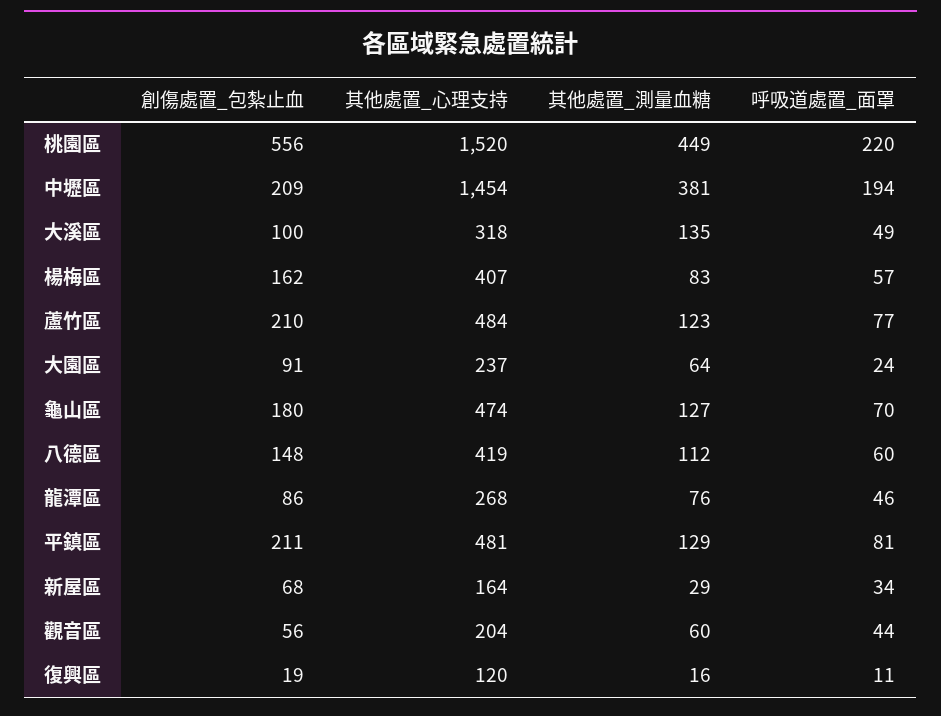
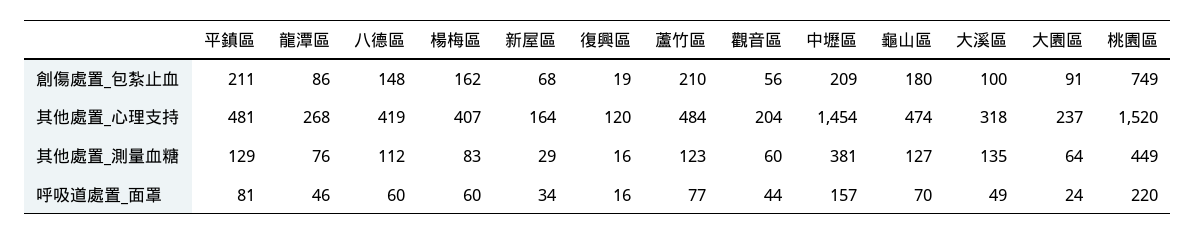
  {
    "創傷處置_包紮止血": {
-     "桃園區": 556,
+     "桃園區": 749,
      "中壢區": 209,
      "大溪區": 100,
      "楊梅區": 162,
      "蘆竹區": 210,
      "大園區": 91,
      "龜山區": 180,
      "八德區": 148,
      "龍潭區": 86,
      "平鎮區": 211,
      "新屋區": 68,
      "觀音區": 56,
      "復興區": 19
    },
    "其他處置_心理支持": {
      "桃園區": 1520,
      "中壢區": 1454,
      "大溪區": 318,
      "楊梅區": 407,
      "蘆竹區": 484,
      "大園區": 237,
      "龜山區": 474,
      "八德區": 419,
      "龍潭區": 268,
      "平鎮區": 481,
      "新屋區": 164,
      "觀音區": 204,
      "復興區": 120
    },
    "其他處置_測量血糖": {
      "桃園區": 449,
      "中壢區": 381,
      "大溪區": 135,
      "楊梅區": 83,
      "蘆竹區": 123,
      "大園區": 64,
      "龜山區": 127,
      "八德區": 112,
      "龍潭區": 76,
      "平鎮區": 129,
      "新屋區": 29,
      "觀音區": 60,
      "復興區": 16
    },
    "呼吸道處置_面罩": {
      "桃園區": 220,
-     "中壢區": 194,
+     "中壢區": 157,
      "大溪區": 49,
-     "楊梅區": 57,
+     "楊梅區": 60,
      "蘆竹區": 77,
      "大園區": 24,
      "龜山區": 70,
      "八德區": 60,
      "龍潭區": 46,
      "平鎮區": 81,
      "新屋區": 34,
      "觀音區": 44,
-     "復興區": 11
+     "復興區": 16
    }
  }

